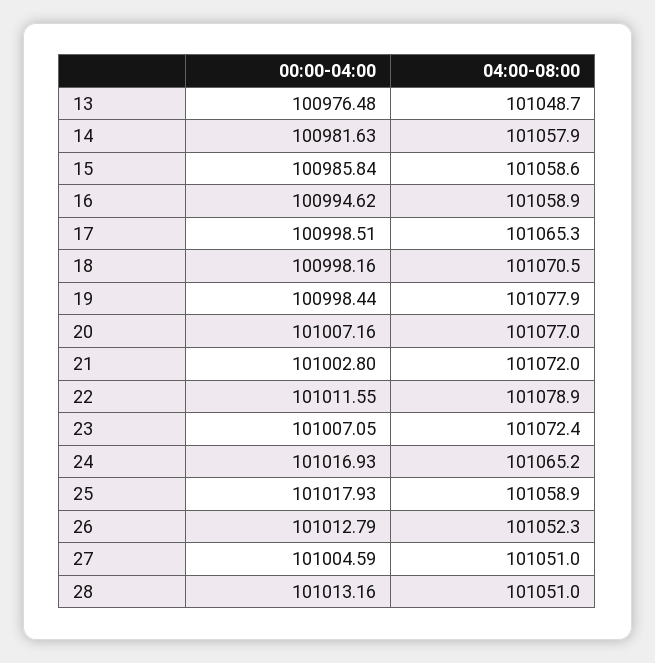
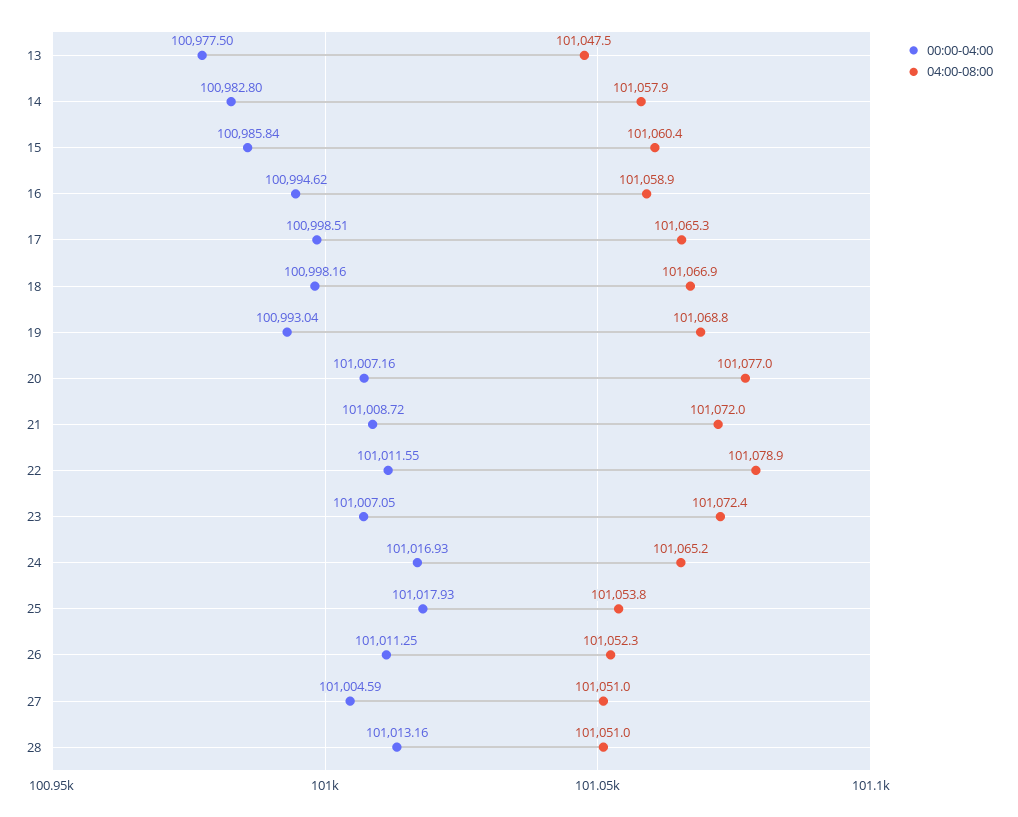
  {
    "00:00-04:00": {
-     "13": 100976.48,
+     "13": 100977.5,
-     "14": 100981.63,
+     "14": 100982.8,
      "15": 100985.84,
      "16": 100994.62,
      "17": 100998.51,
      "18": 100998.16,
-     "19": 100998.44,
+     "19": 100993.04,
      "20": 101007.16,
-     "21": 101002.8,
+     "21": 101008.72,
      "22": 101011.55,
      "23": 101007.05,
      "24": 101016.93,
      "25": 101017.93,
-     "26": 101012.79,
+     "26": 101011.25,
      "27": 101004.59,
      "28": 101013.16
    },
    "04:00-08:00": {
-     "13": 101048.7,
+     "13": 101047.5,
      "14": 101057.9,
-     "15": 101058.6,
+     "15": 101060.4,
      "16": 101058.9,
      "17": 101065.3,
-     "18": 101070.5,
+     "18": 101066.9,
-     "19": 101077.9,
+     "19": 101068.8,
      "20": 101077,
      "21": 101072,
      "22": 101078.9,
      "23": 101072.4,
      "24": 101065.2,
-     "25": 101058.9,
+     "25": 101053.8,
      "26": 101052.3,
      "27": 101051,
      "28": 101051
    }
  }

